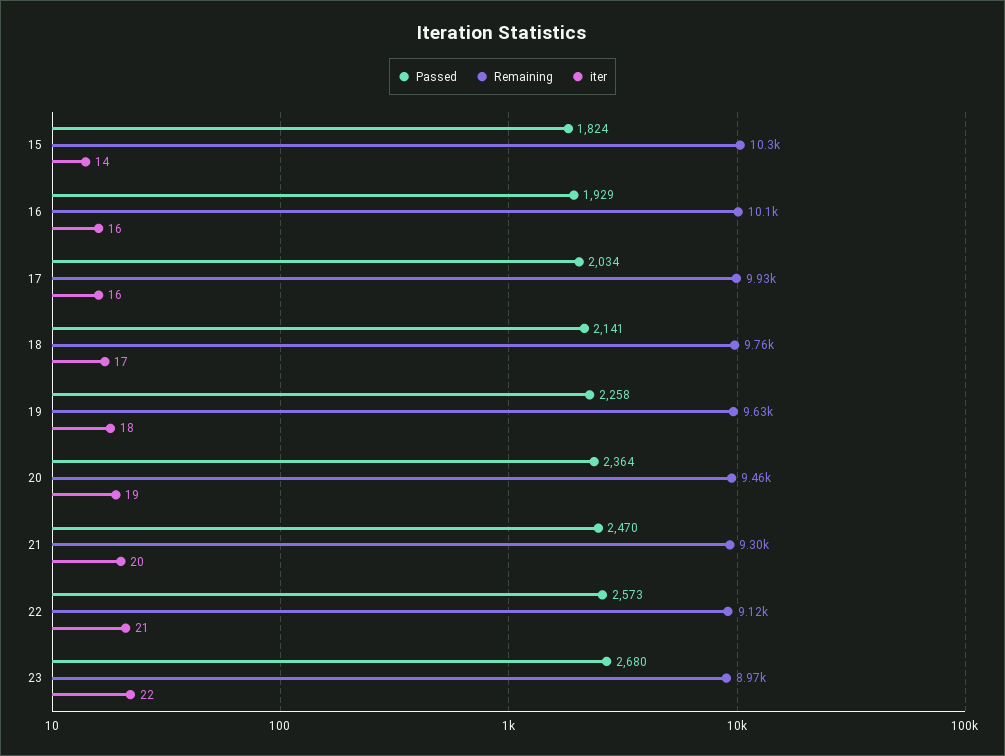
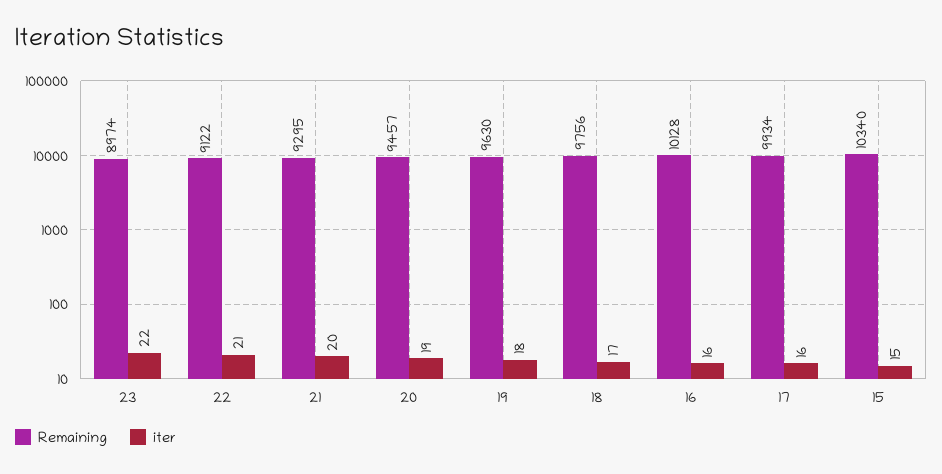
  {
-   "Passed": {
-     "15": 1824,
-     "16": 1929,
-     "17": 2034,
-     "18": 2141,
-     "19": 2258,
-     "20": 2364,
-     "21": 2470,
-     "22": 2573,
-     "23": 2680
-   },
    "Remaining": {
      "15": 10340,
      "16": 10128,
      "17": 9934,
      "18": 9756,
      "19": 9630,
      "20": 9457,
      "21": 9295,
      "22": 9122,
      "23": 8974
    },
    "iter": {
-     "15": 14,
+     "15": 15,
      "16": 16,
      "17": 16,
      "18": 17,
      "19": 18,
      "20": 19,
      "21": 20,
      "22": 21,
      "23": 22
    }
  }

